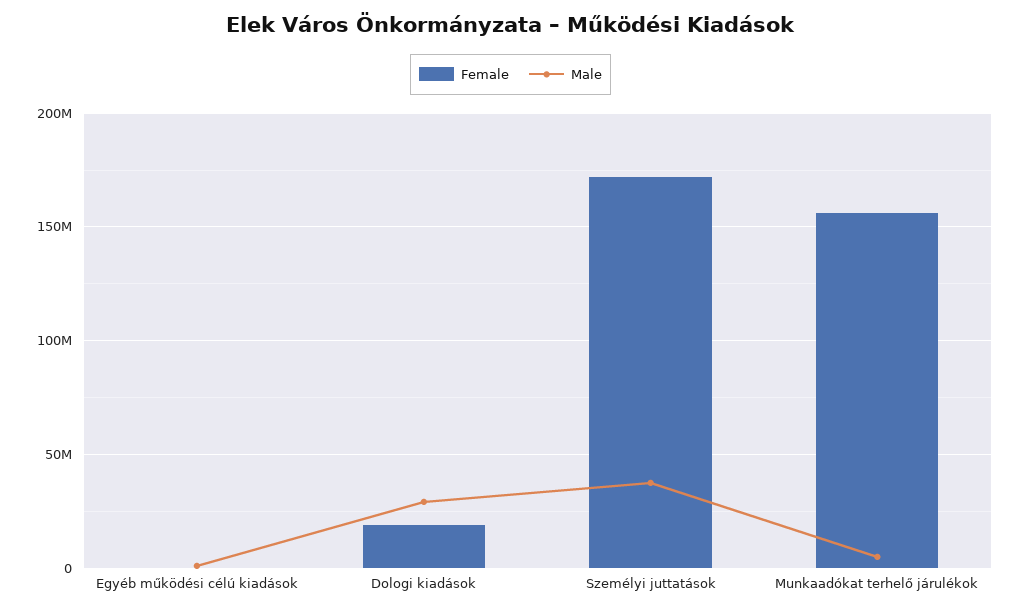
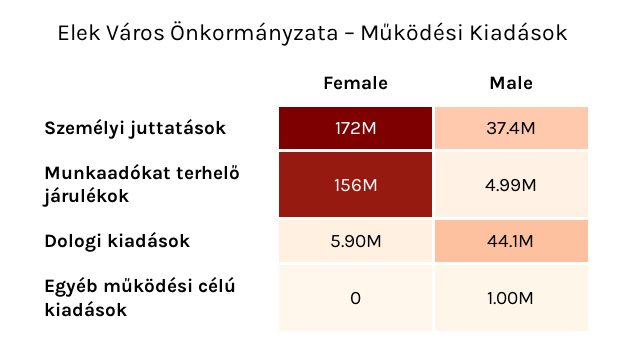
  {
    "Female": {
      "Egyéb működési célú kiadások": 0,
-     "Dologi kiadások": 20000000,
+     "Dologi kiadások": 5900000,
      "Személyi juttatások": 172000000,
      "Munkaadókat terhelő járulékok": 156000000
    },
    "Male": {
      "Egyéb működési célú kiadások": 1000000,
-     "Dologi kiadások": 30000000,
+     "Dologi kiadások": 44100000,
      "Személyi juttatások": 37400000,
      "Munkaadókat terhelő járulékok": 4990000
    }
  }

